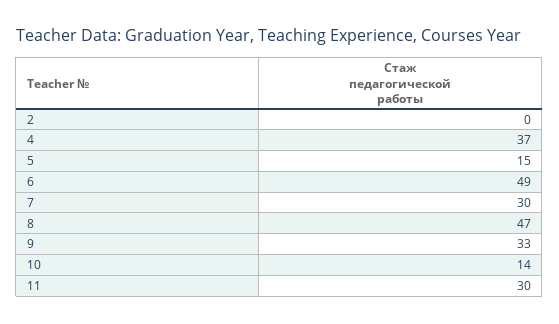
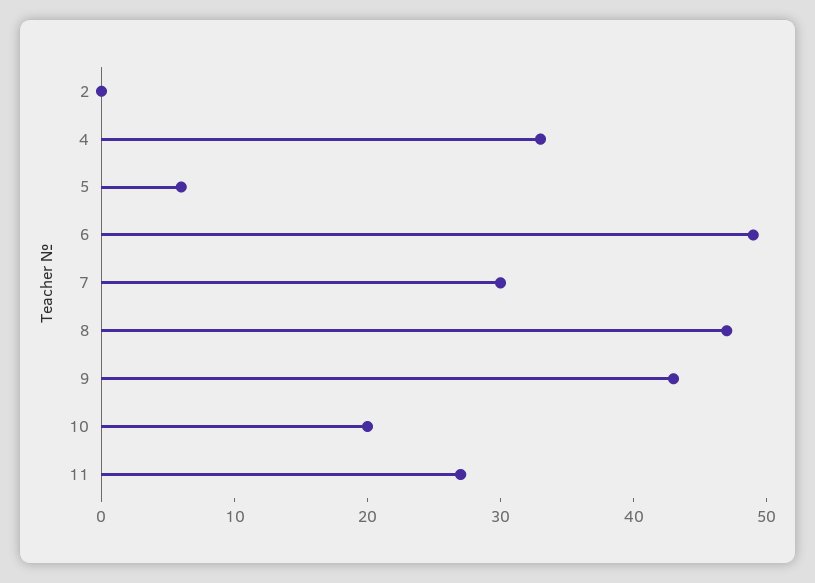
  {
    "2": 0,
-   "4": 37,
+   "4": 33,
-   "5": 15,
+   "5": 6,
    "6": 49,
    "7": 30,
    "8": 47,
-   "9": 33,
+   "9": 43,
-   "10": 14,
+   "10": 20,
-   "11": 30
+   "11": 27
  }

